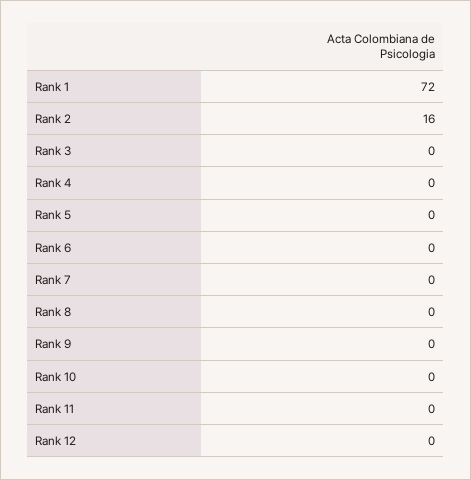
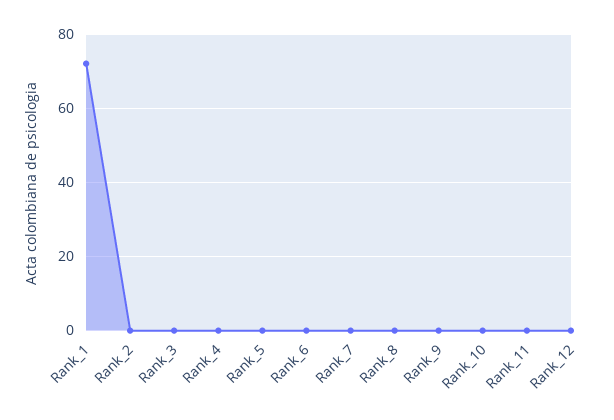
  {
    "Rank 1": 72,
-   "Rank 2": 16,
+   "Rank 2": 0,
    "Rank 3": 0,
    "Rank 4": 0,
    "Rank 5": 0,
    "Rank 6": 0,
    "Rank 7": 0,
    "Rank 8": 0,
    "Rank 9": 0,
    "Rank 10": 0,
    "Rank 11": 0,
    "Rank 12": 0
  }

